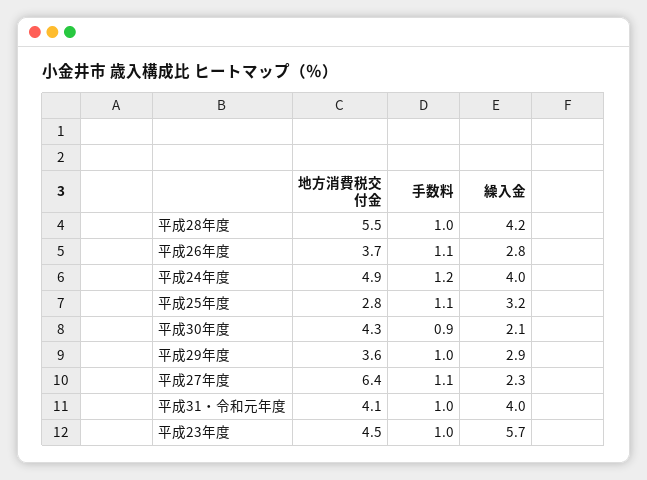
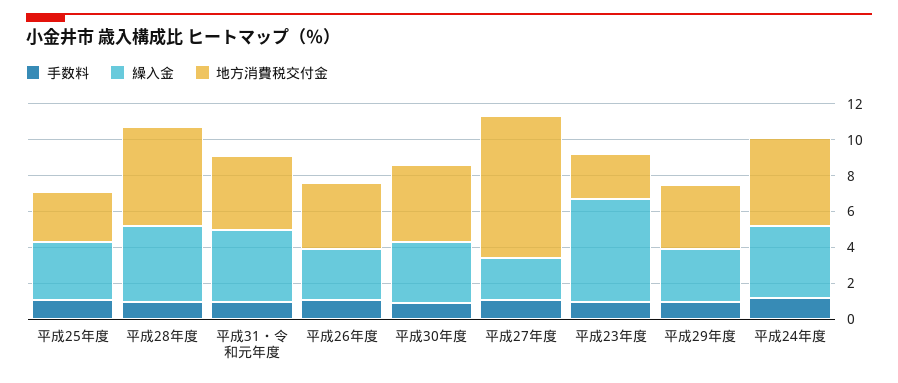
  {
    "地方消費税交付金": {
      "平成28年度": 5.5,
      "平成26年度": 3.7,
      "平成24年度": 4.9,
      "平成25年度": 2.8,
      "平成30年度": 4.3,
      "平成29年度": 3.6,
-     "平成27年度": 6.4,
+     "平成27年度": 8,
      "平成31・令和元年度": 4.1,
-     "平成23年度": 4.5
+     "平成23年度": 2.5
    },
    "手数料": {
      "平成28年度": 1,
      "平成26年度": 1.1,
      "平成24年度": 1.2,
      "平成25年度": 1.1,
      "平成30年度": 0.9,
      "平成29年度": 1,
      "平成27年度": 1.1,
      "平成31・令和元年度": 1,
      "平成23年度": 1
    },
    "繰入金": {
      "平成28年度": 4.2,
      "平成26年度": 2.8,
      "平成24年度": 4,
      "平成25年度": 3.2,
-     "平成30年度": 2.1,
+     "平成30年度": 3.5,
      "平成29年度": 2.9,
      "平成27年度": 2.3,
      "平成31・令和元年度": 4,
      "平成23年度": 5.7
    }
  }

